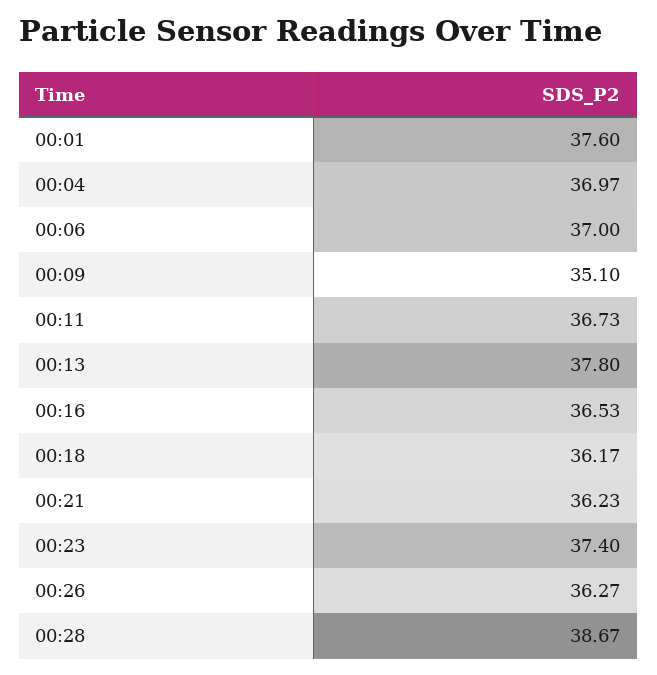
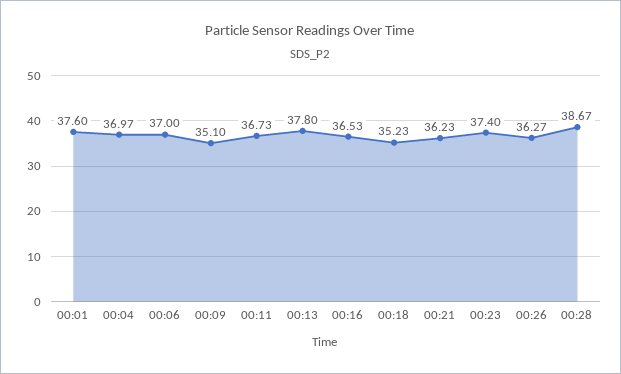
  {
    "00:01": 37.6,
    "00:04": 36.97,
    "00:06": 37,
    "00:09": 35.1,
    "00:11": 36.73,
    "00:13": 37.8,
    "00:16": 36.53,
-   "00:18": 36.17,
+   "00:18": 35.23,
    "00:21": 36.23,
    "00:23": 37.4,
    "00:26": 36.27,
    "00:28": 38.67
  }

